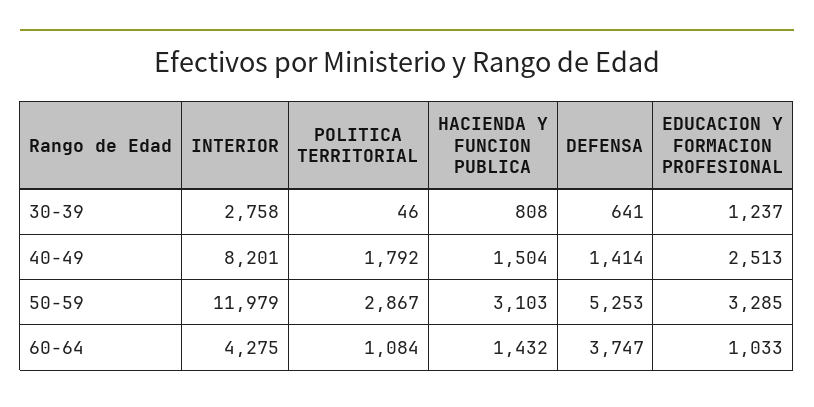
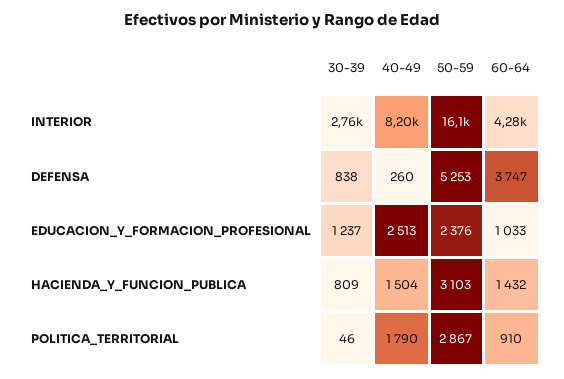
  {
    "INTERIOR": {
      "30-39": 2758,
      "40-49": 8201,
-     "50-59": 11979,
+     "50-59": 16100,
      "60-64": 4275
    },
    "POLITICA TERRITORIAL": {
      "30-39": 46,
-     "40-49": 1792,
+     "40-49": 1790,
      "50-59": 2867,
-     "60-64": 1084
+     "60-64": 910
    },
    "HACIENDA Y FUNCION PUBLICA": {
-     "30-39": 808,
+     "30-39": 809,
      "40-49": 1504,
      "50-59": 3103,
      "60-64": 1432
    },
    "DEFENSA": {
-     "30-39": 641,
+     "30-39": 838,
-     "40-49": 1414,
+     "40-49": 260,
      "50-59": 5253,
      "60-64": 3747
    },
    "EDUCACION Y FORMACION PROFESIONAL": {
      "30-39": 1237,
      "40-49": 2513,
-     "50-59": 3285,
+     "50-59": 2376,
      "60-64": 1033
    }
  }

